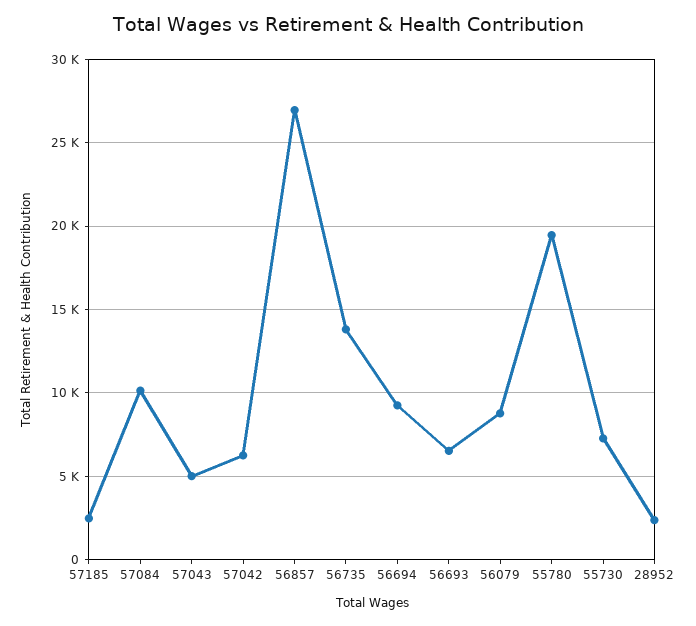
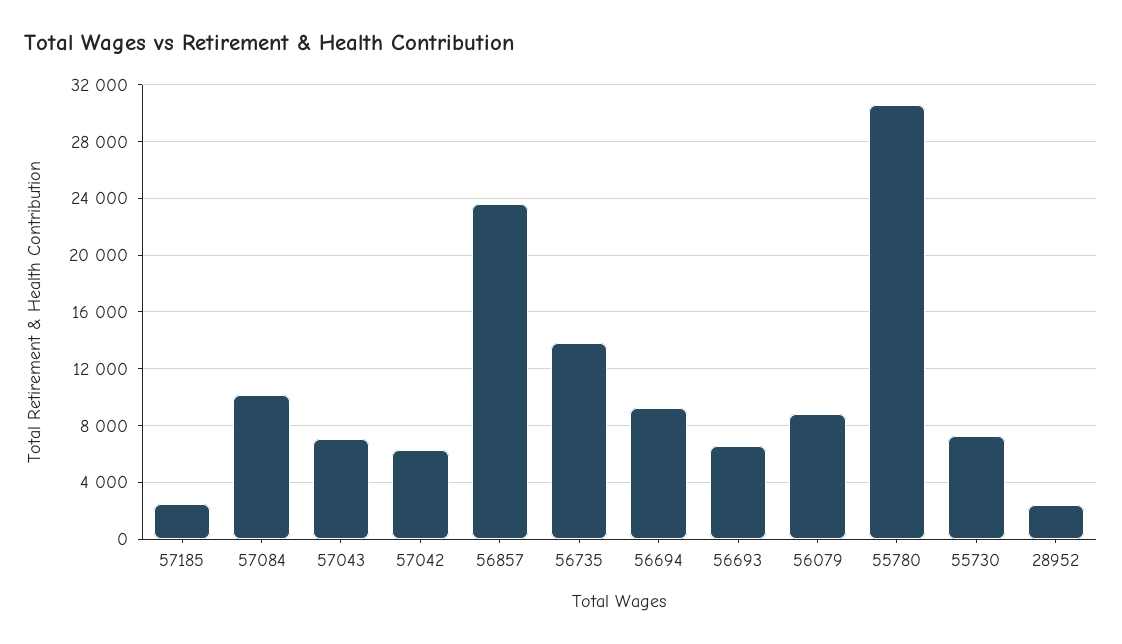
  {
    "57185": 2500,
    "57084": 10000,
-   "57043": 5000,
+   "57043": 7000,
    "57042": 6500,
-   "56857": 27000,
+   "56857": 23500,
    "56735": 14000,
    "56694": 9500,
    "56693": 6500,
    "56079": 9000,
-   "55780": 19500,
+   "55780": 30500,
    "55730": 7500,
    "28952": 2500
  }

